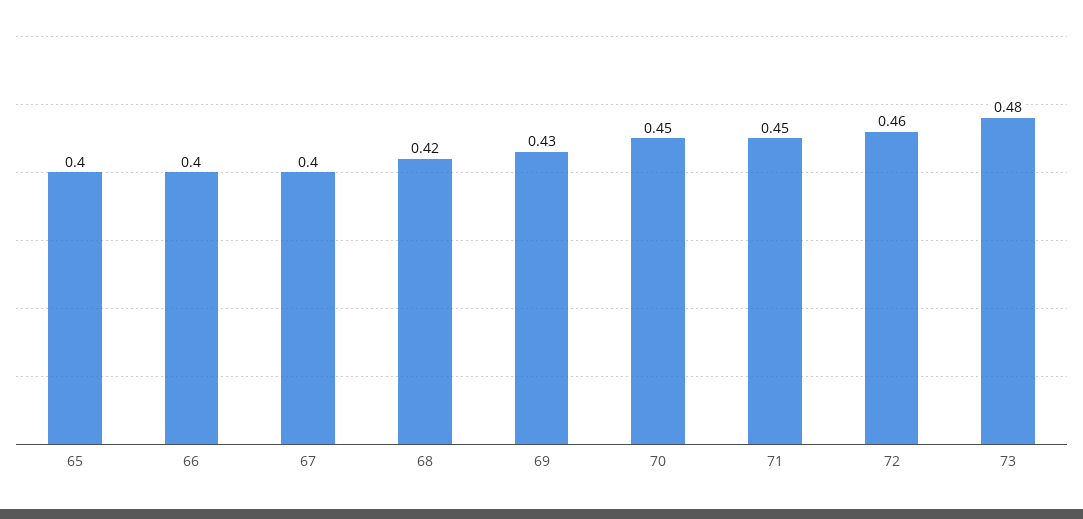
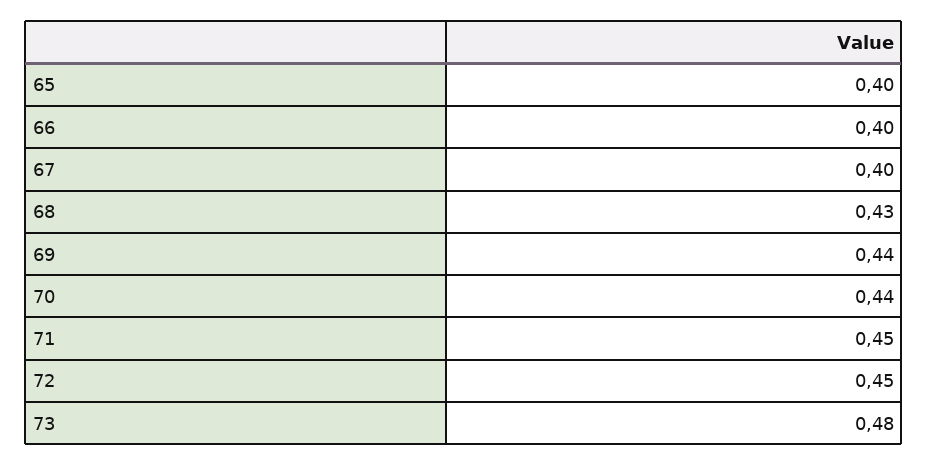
  {
    "65": 0.4,
    "66": 0.4,
    "67": 0.4,
-   "68": 0.42,
+   "68": 0.43,
-   "69": 0.43,
+   "69": 0.44,
-   "70": 0.45,
+   "70": 0.44,
    "71": 0.45,
-   "72": 0.46,
+   "72": 0.45,
    "73": 0.48
  }

